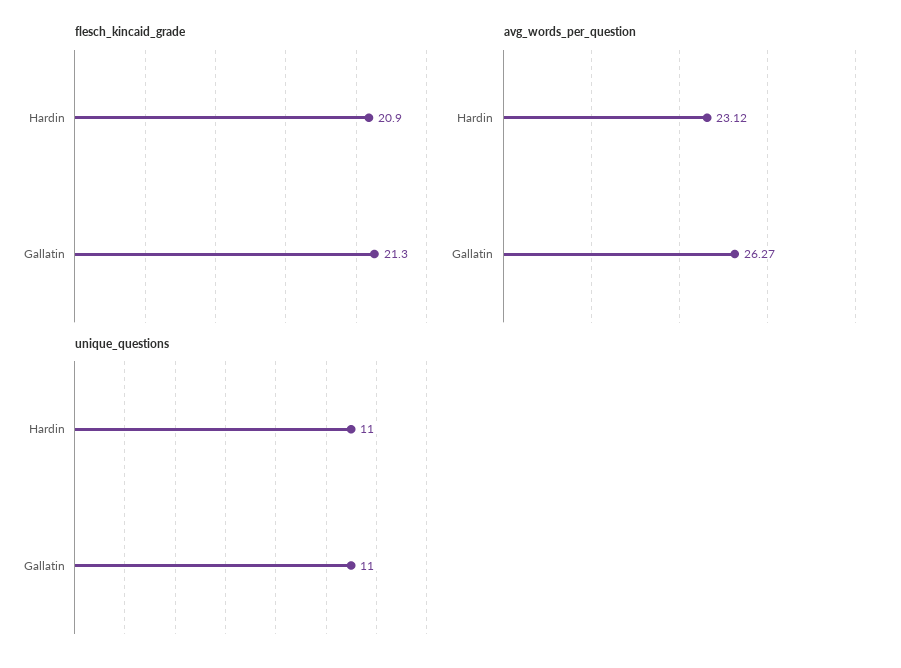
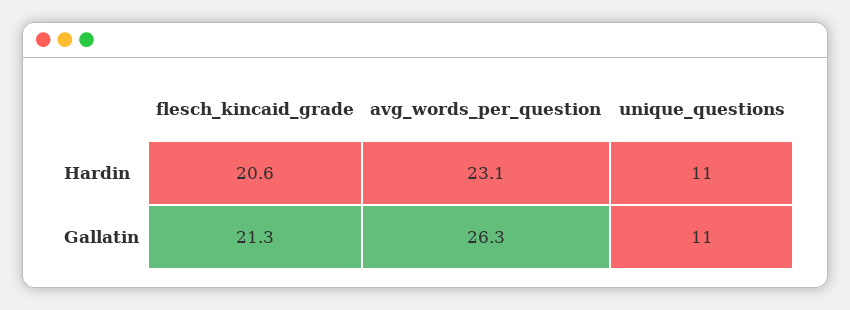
  {
    "flesch_kincaid_grade": {
-     "Hardin": 20.9,
+     "Hardin": 20.6,
      "Gallatin": 21.3
    },
    "avg_words_per_question": {
      "Hardin": 23.12,
      "Gallatin": 26.27
    },
    "unique_questions": {
      "Hardin": 11,
      "Gallatin": 11
    }
  }

